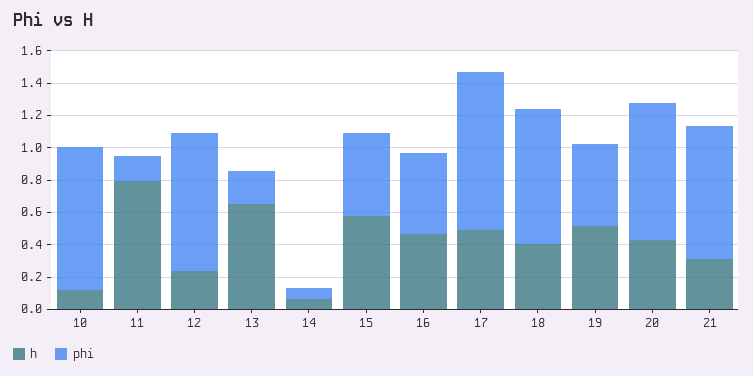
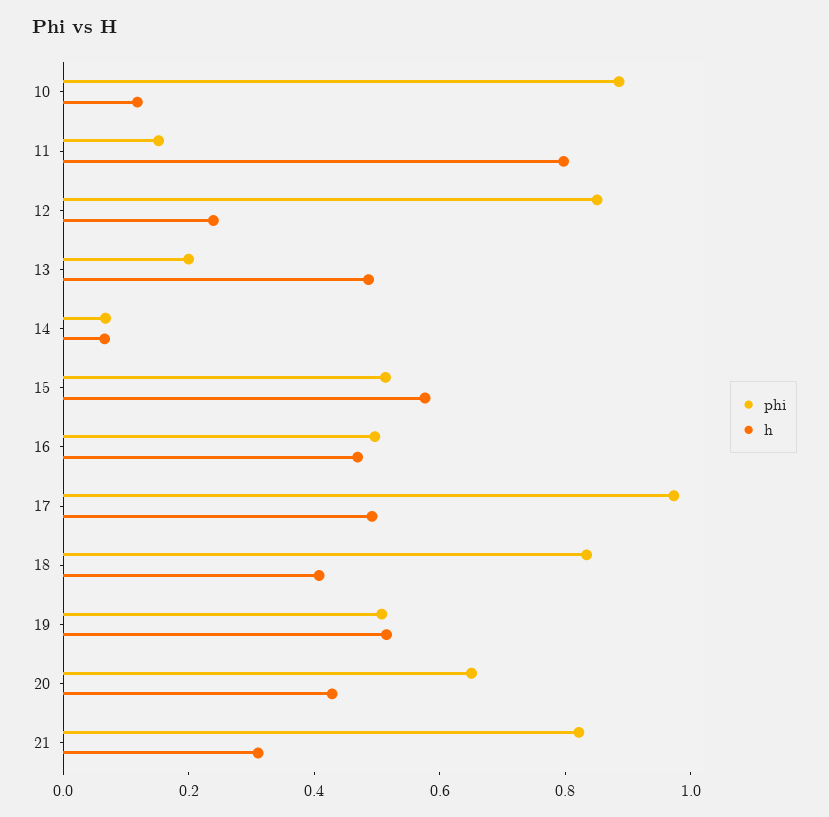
  {
    "h": {
      "10": 0.1,
      "11": 0.8,
      "12": 0.25,
-     "13": 0.65,
+     "13": 0.5,
      "14": 0.05,
      "15": 0.6,
      "16": 0.45,
      "17": 0.5,
      "18": 0.4,
      "19": 0.5,
      "20": 0.45,
      "21": 0.3
    },
    "phi": {
      "10": 0.9,
      "11": 0.15,
      "12": 0.85,
      "13": 0.2,
      "14": 0.05,
      "15": 0.5,
      "16": 0.5,
      "17": 0.95,
      "18": 0.85,
      "19": 0.5,
-     "20": 0.85,
+     "20": 0.65,
      "21": 0.8
    }
  }

